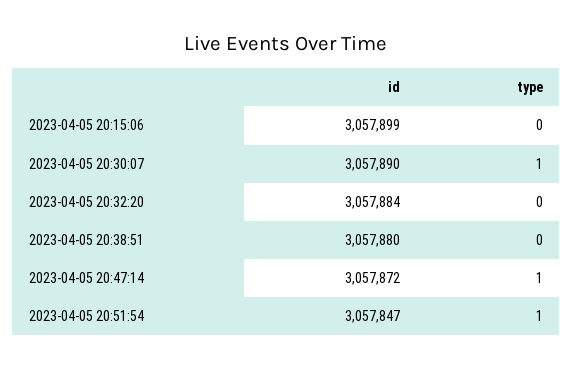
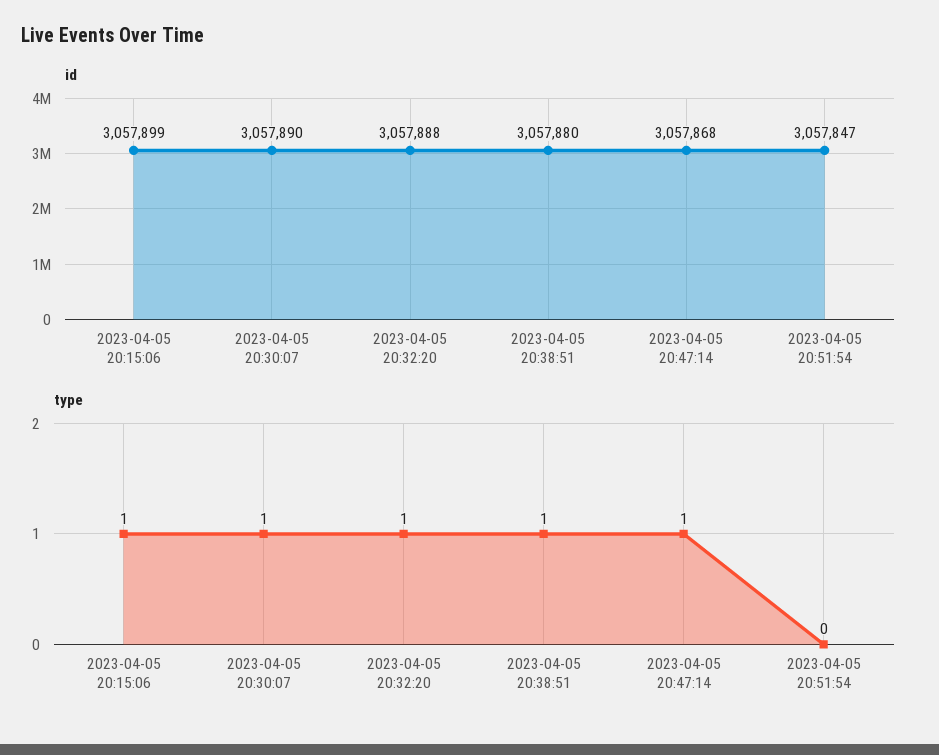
  {
    "id": {
      "2023-04-05 20:15:06": 3057899,
      "2023-04-05 20:30:07": 3057890,
-     "2023-04-05 20:32:20": 3057884,
+     "2023-04-05 20:32:20": 3057888,
      "2023-04-05 20:38:51": 3057880,
-     "2023-04-05 20:47:14": 3057872,
+     "2023-04-05 20:47:14": 3057868,
      "2023-04-05 20:51:54": 3057847
    },
    "type": {
-     "2023-04-05 20:15:06": 0,
+     "2023-04-05 20:15:06": 1,
      "2023-04-05 20:30:07": 1,
-     "2023-04-05 20:32:20": 0,
+     "2023-04-05 20:32:20": 1,
-     "2023-04-05 20:38:51": 0,
+     "2023-04-05 20:38:51": 1,
      "2023-04-05 20:47:14": 1,
-     "2023-04-05 20:51:54": 1
+     "2023-04-05 20:51:54": 0
    }
  }

